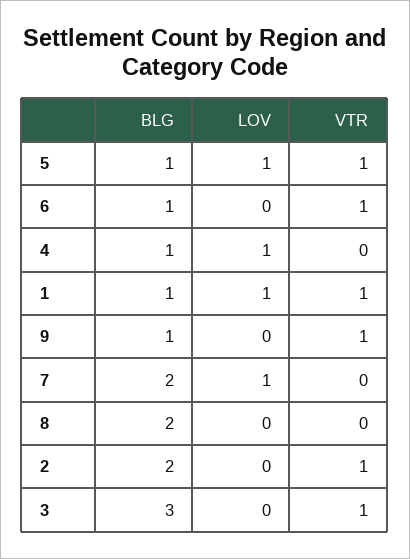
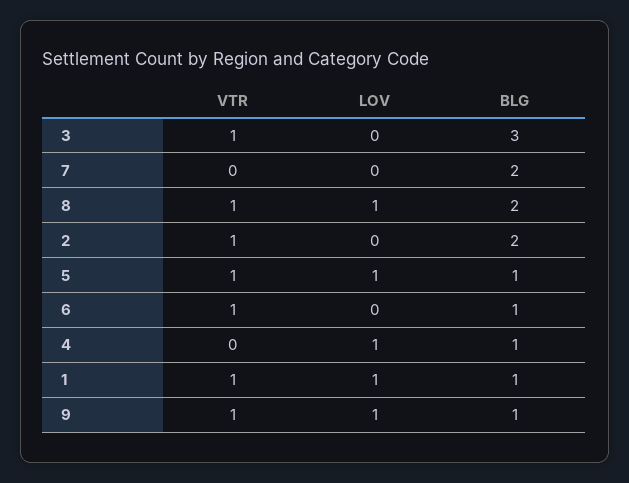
  {
    "BLG": {
      "5": 1,
      "6": 1,
      "4": 1,
      "1": 1,
      "9": 1,
      "7": 2,
      "8": 2,
      "2": 2,
      "3": 3
    },
    "LOV": {
      "5": 1,
      "6": 0,
      "4": 1,
      "1": 1,
-     "9": 0,
+     "9": 1,
-     "7": 1,
+     "7": 0,
-     "8": 0,
+     "8": 1,
      "2": 0,
      "3": 0
    },
    "VTR": {
      "5": 1,
      "6": 1,
      "4": 0,
      "1": 1,
      "9": 1,
      "7": 0,
-     "8": 0,
+     "8": 1,
      "2": 1,
      "3": 1
    }
  }

